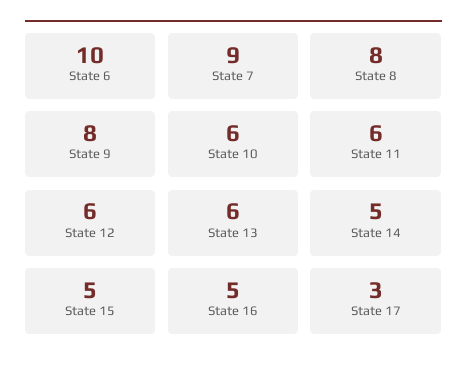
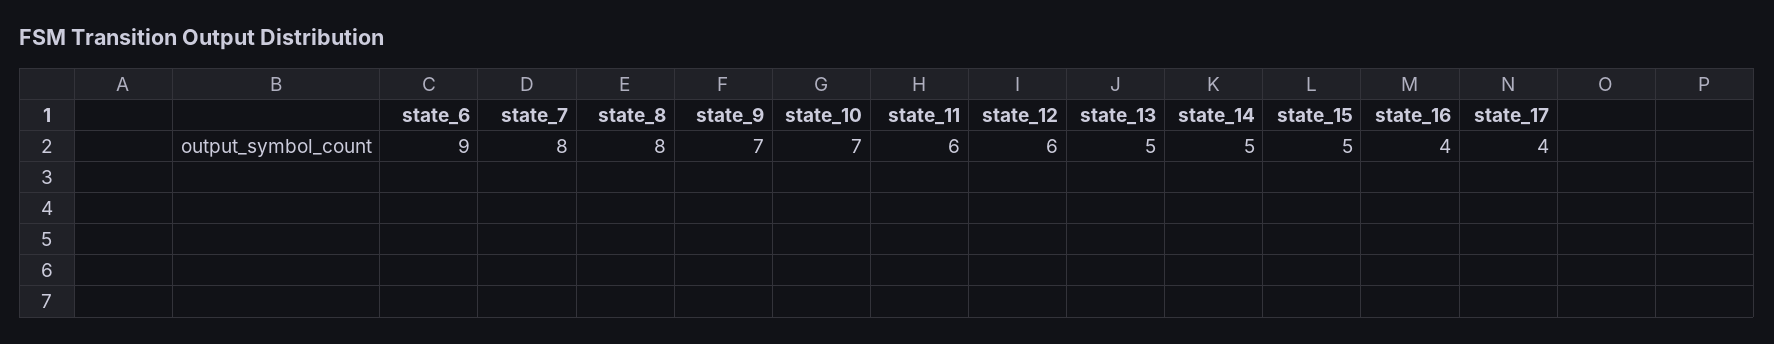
  {
-   "State 6": 10,
+   "State 6": 9,
-   "State 7": 9,
+   "State 7": 8,
    "State 8": 8,
-   "State 9": 8,
+   "State 9": 7,
-   "State 10": 6,
+   "State 10": 7,
    "State 11": 6,
    "State 12": 6,
-   "State 13": 6,
+   "State 13": 5,
    "State 14": 5,
    "State 15": 5,
-   "State 16": 5,
+   "State 16": 4,
-   "State 17": 3
+   "State 17": 4
  }

